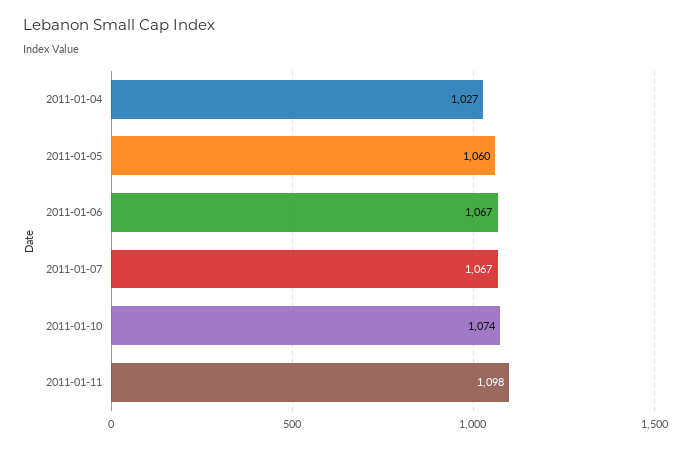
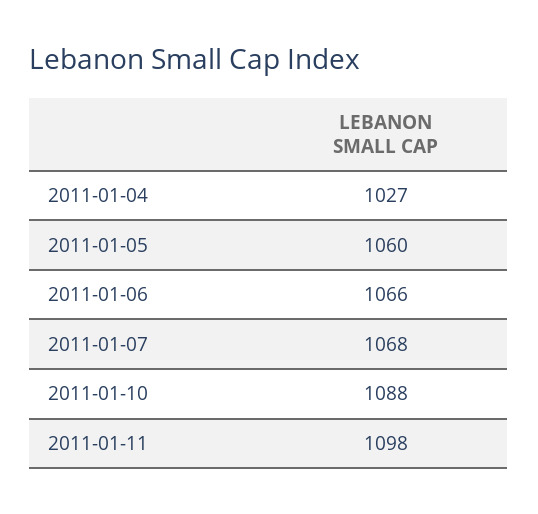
  {
    "2011-01-04": 1027,
    "2011-01-05": 1060,
-   "2011-01-06": 1067,
+   "2011-01-06": 1066,
-   "2011-01-07": 1067,
+   "2011-01-07": 1068,
-   "2011-01-10": 1074,
+   "2011-01-10": 1088,
    "2011-01-11": 1098
  }

